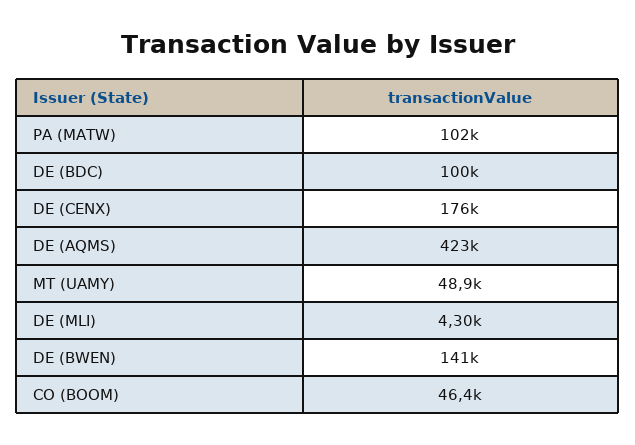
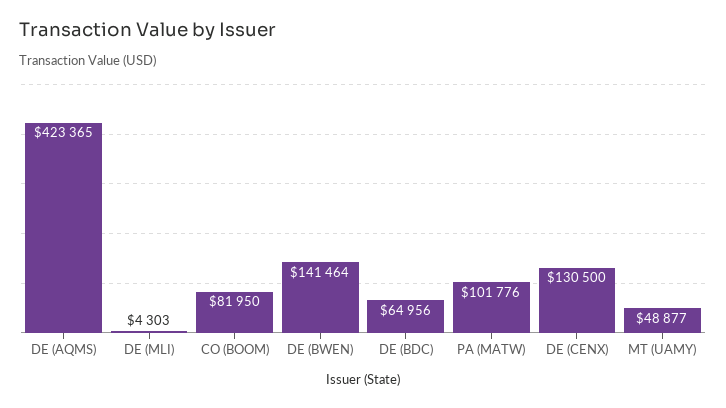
  {
    "PA (MATW)": 101776,
-   "DE (BDC)": 100000,
+   "DE (BDC)": 64956,
-   "DE (CENX)": 176000,
+   "DE (CENX)": 130500,
    "DE (AQMS)": 423365,
    "MT (UAMY)": 48877,
    "DE (MLI)": 4303,
    "DE (BWEN)": 141464,
-   "CO (BOOM)": 46400
+   "CO (BOOM)": 81950
  }

